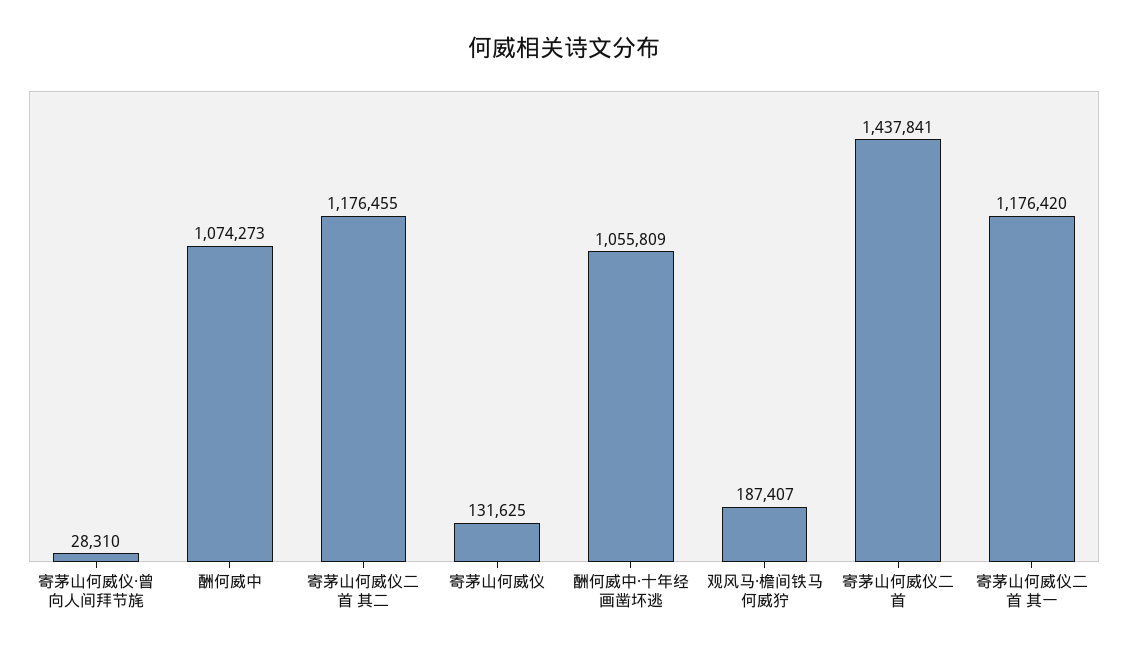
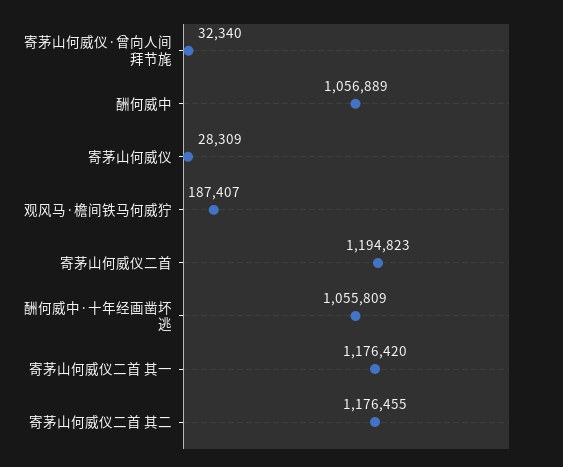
  {
-   "寄茅山何威仪·曾向人间拜节旄": 28310,
+   "寄茅山何威仪·曾向人间拜节旄": 32340,
-   "酬何威中": 1074273,
+   "酬何威中": 1056889,
    "寄茅山何威仪二首 其二": 1176455,
-   "寄茅山何威仪": 131625,
+   "寄茅山何威仪": 28309,
    "酬何威中·十年经画凿坏逃": 1055809,
    "观风马·檐间铁马何威狞": 187407,
-   "寄茅山何威仪二首": 1437841,
+   "寄茅山何威仪二首": 1194823,
    "寄茅山何威仪二首 其一": 1176420
  }

